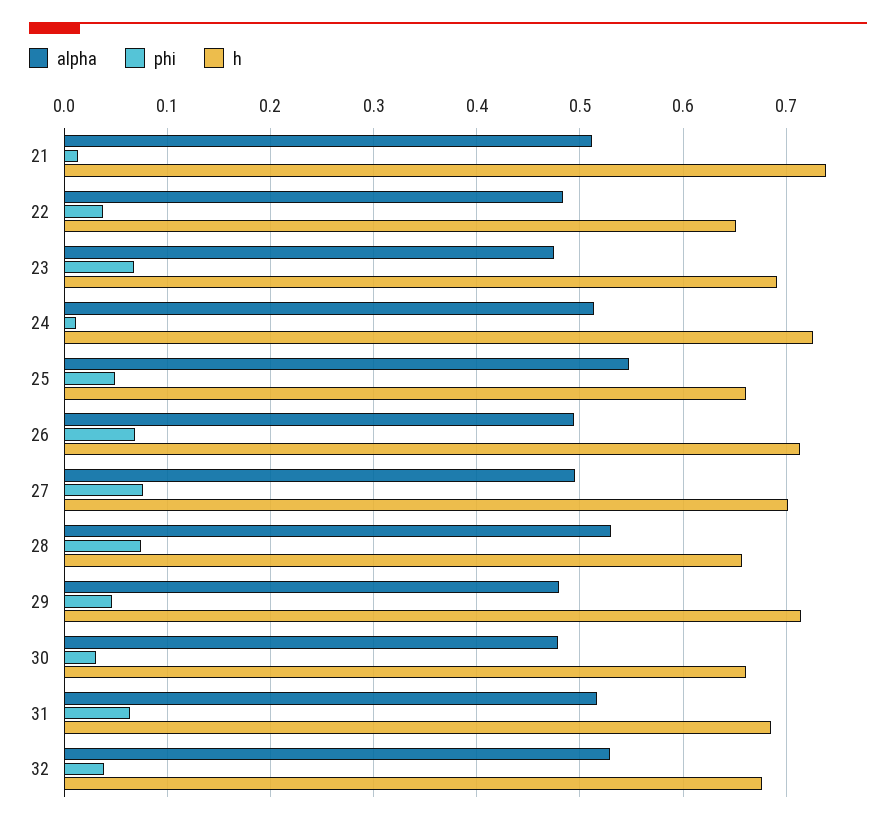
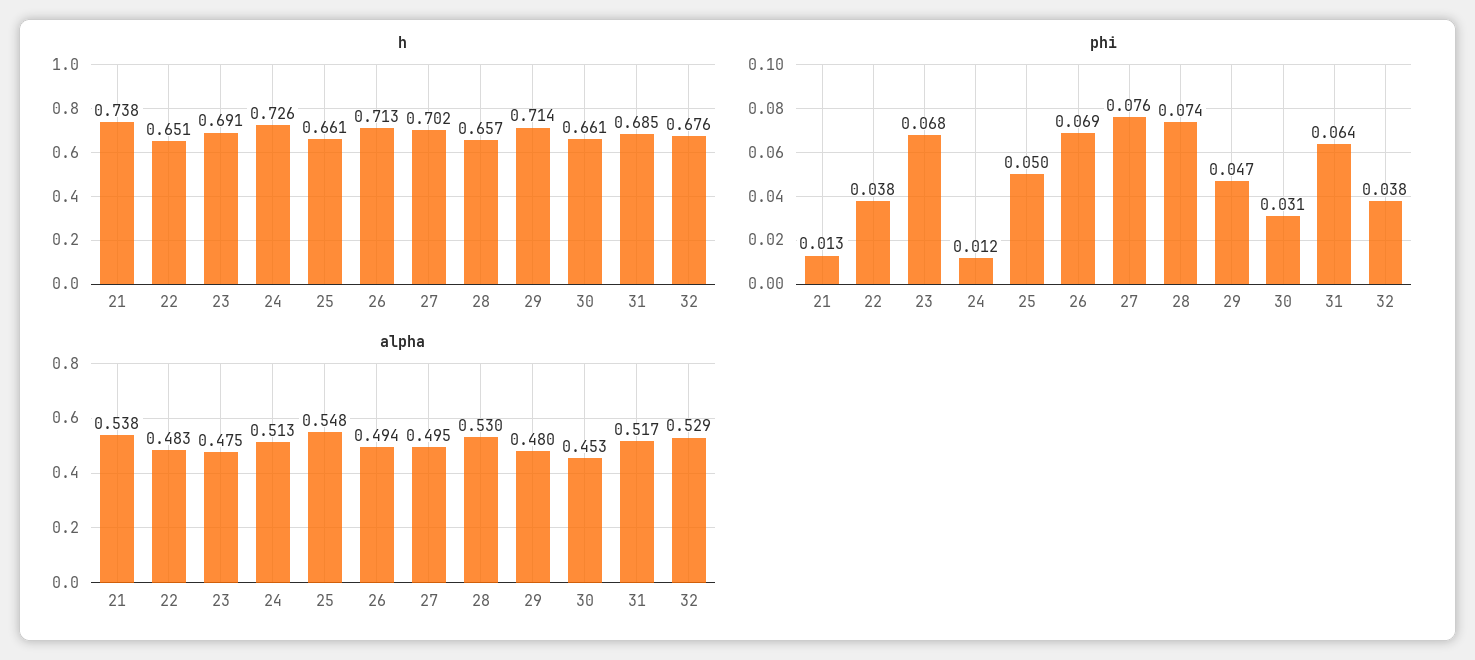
  {
    "alpha": {
-     "21": 0.51,
+     "21": 0.538,
      "22": 0.483,
      "23": 0.475,
      "24": 0.513,
      "25": 0.548,
      "26": 0.494,
      "27": 0.495,
      "28": 0.53,
      "29": 0.48,
-     "30": 0.48,
+     "30": 0.453,
      "31": 0.517,
      "32": 0.529
    },
    "phi": {
      "21": 0.013,
      "22": 0.038,
      "23": 0.068,
      "24": 0.012,
      "25": 0.05,
      "26": 0.069,
      "27": 0.076,
      "28": 0.074,
      "29": 0.047,
      "30": 0.031,
      "31": 0.064,
      "32": 0.038
    },
    "h": {
      "21": 0.738,
      "22": 0.651,
      "23": 0.691,
      "24": 0.726,
      "25": 0.661,
      "26": 0.713,
      "27": 0.702,
      "28": 0.657,
      "29": 0.714,
      "30": 0.661,
      "31": 0.685,
      "32": 0.676
    }
  }

